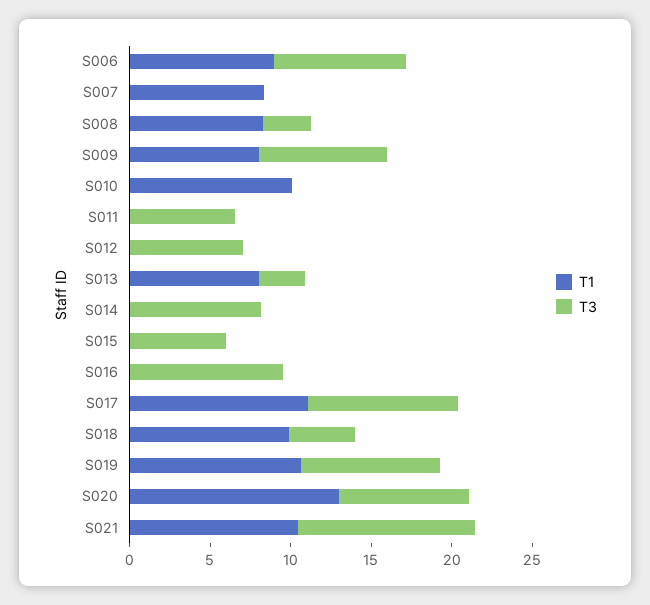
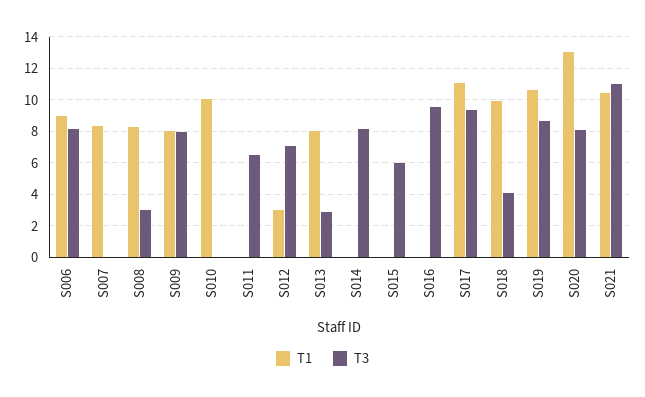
  {
    "T1": {
      "S006": 9,
      "S007": 8.5,
      "S008": 8.5,
      "S009": 8,
      "S010": 10,
      "S011": 0,
-     "S012": 0,
+     "S012": 3,
      "S013": 8,
      "S014": 0,
      "S015": 0,
      "S016": 0,
      "S017": 11,
      "S018": 10,
      "S019": 10.5,
      "S020": 13,
      "S021": 10.5
    },
    "T3": {
      "S006": 8,
      "S007": 0,
      "S008": 3,
      "S009": 8,
      "S010": 0,
      "S011": 6.5,
      "S012": 7,
      "S013": 3,
      "S014": 8,
      "S015": 6,
      "S016": 9.5,
      "S017": 9.5,
      "S018": 4,
      "S019": 8.5,
      "S020": 8,
      "S021": 11
    }
  }

